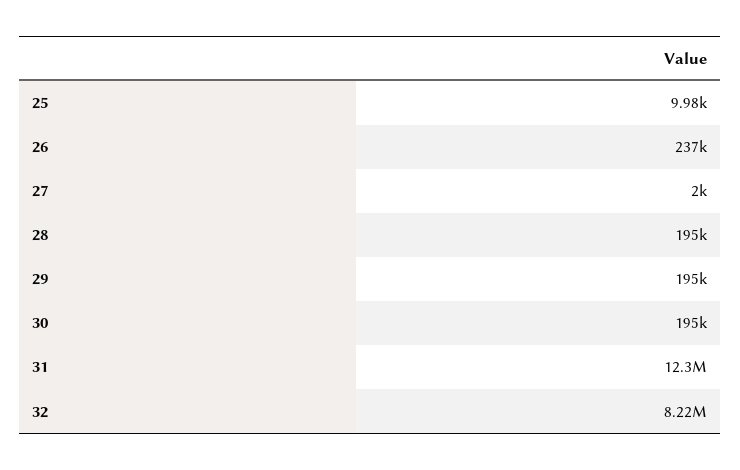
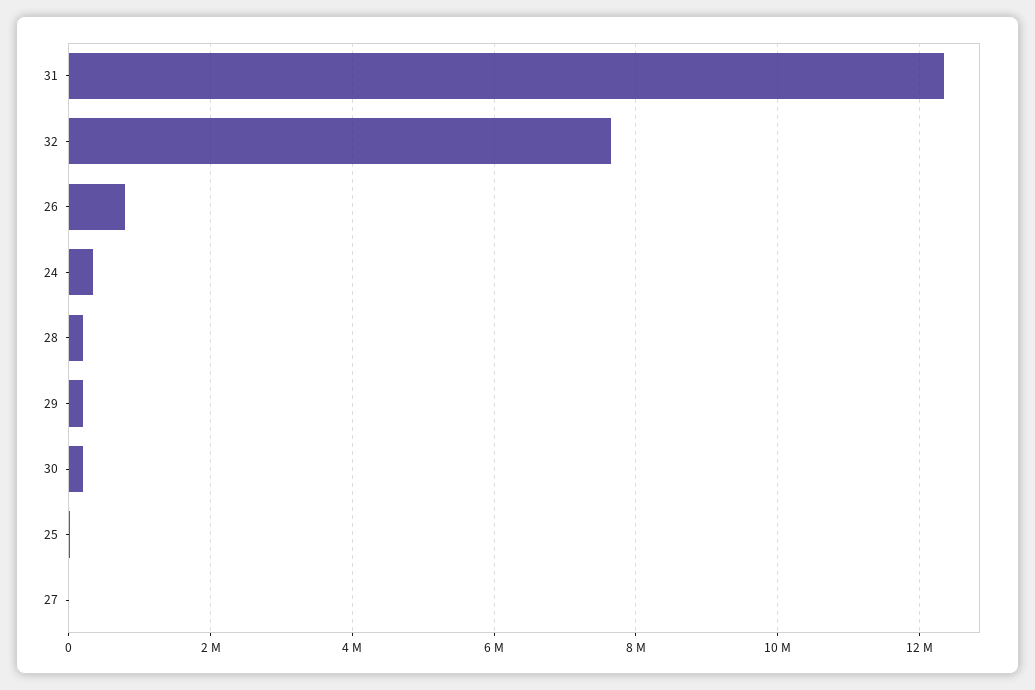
  {
    "25": 9980,
-   "26": 237000,
+   "26": 800000,
    "27": 2000,
    "28": 195000,
    "29": 195000,
    "30": 195000,
    "31": 12300000,
-   "32": 8220000
+   "32": 7600000,
+   "24": 400000
  }

